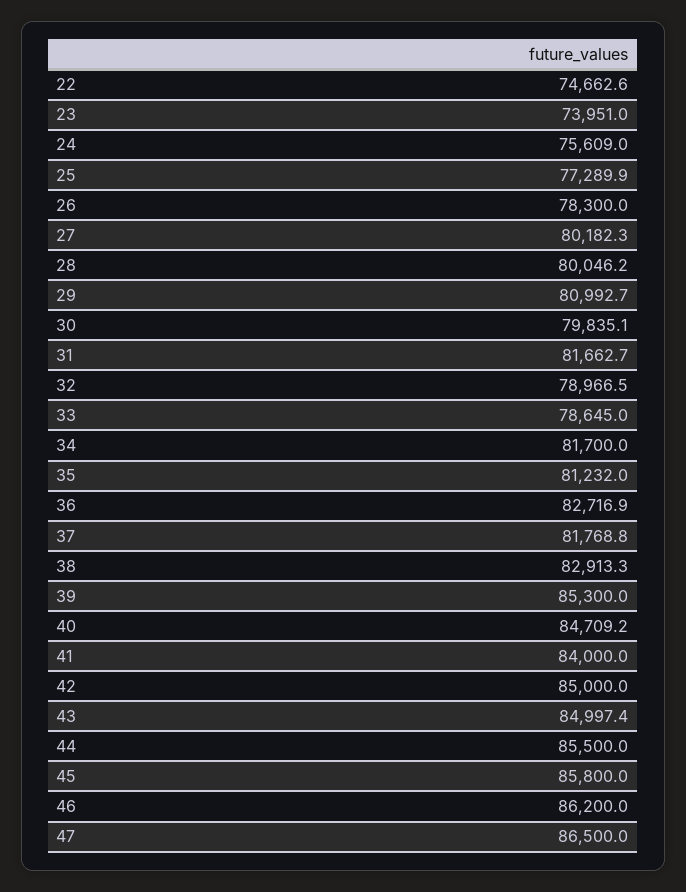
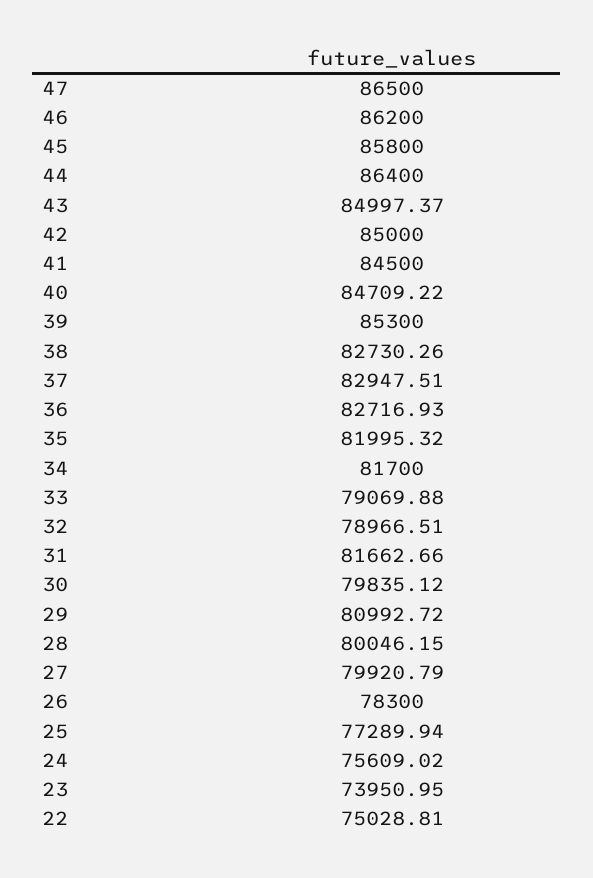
  {
-   "22": 74662.6,
+   "22": 75028.81,
    "23": 73950.95,
    "24": 75609.02,
    "25": 77289.94,
    "26": 78300,
-   "27": 80182.3,
+   "27": 79920.79,
    "28": 80046.15,
    "29": 80992.72,
    "30": 79835.12,
    "31": 81662.66,
    "32": 78966.51,
-   "33": 78645,
+   "33": 79069.88,
    "34": 81700,
-   "35": 81232,
+   "35": 81995.32,
    "36": 82716.93,
-   "37": 81768.8,
+   "37": 82947.51,
-   "38": 82913.3,
+   "38": 82730.26,
    "39": 85300,
    "40": 84709.22,
-   "41": 84000,
+   "41": 84500,
    "42": 85000,
    "43": 84997.37,
-   "44": 85500,
+   "44": 86400,
    "45": 85800,
    "46": 86200,
    "47": 86500
  }

